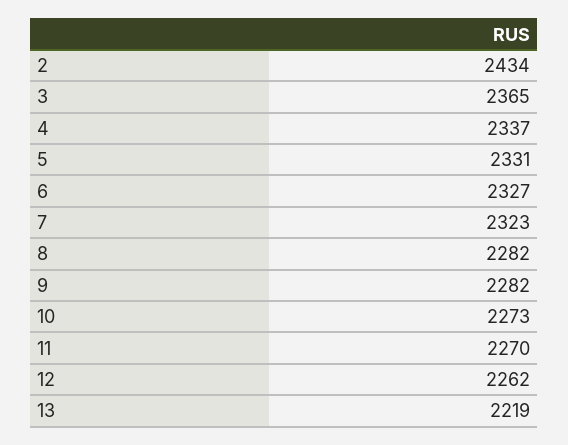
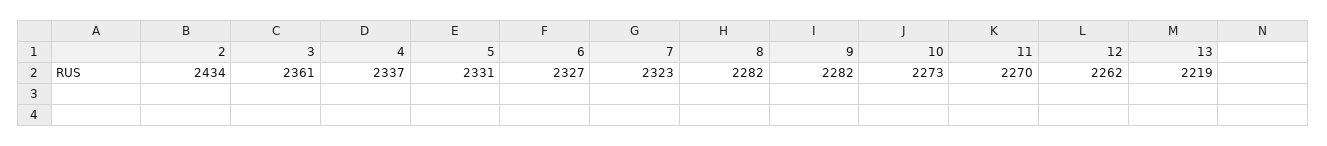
  {
    "2": 2434,
-   "3": 2365,
+   "3": 2361,
    "4": 2337,
    "5": 2331,
    "6": 2327,
    "7": 2323,
    "8": 2282,
    "9": 2282,
    "10": 2273,
    "11": 2270,
    "12": 2262,
    "13": 2219
  }

